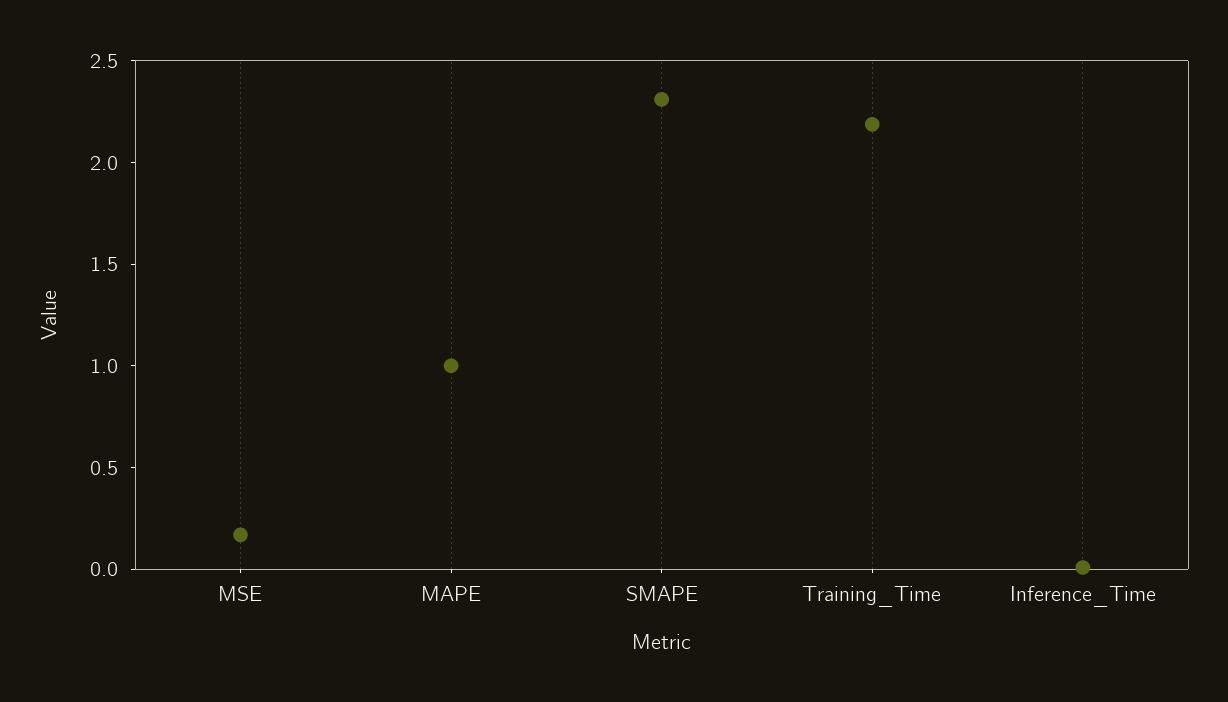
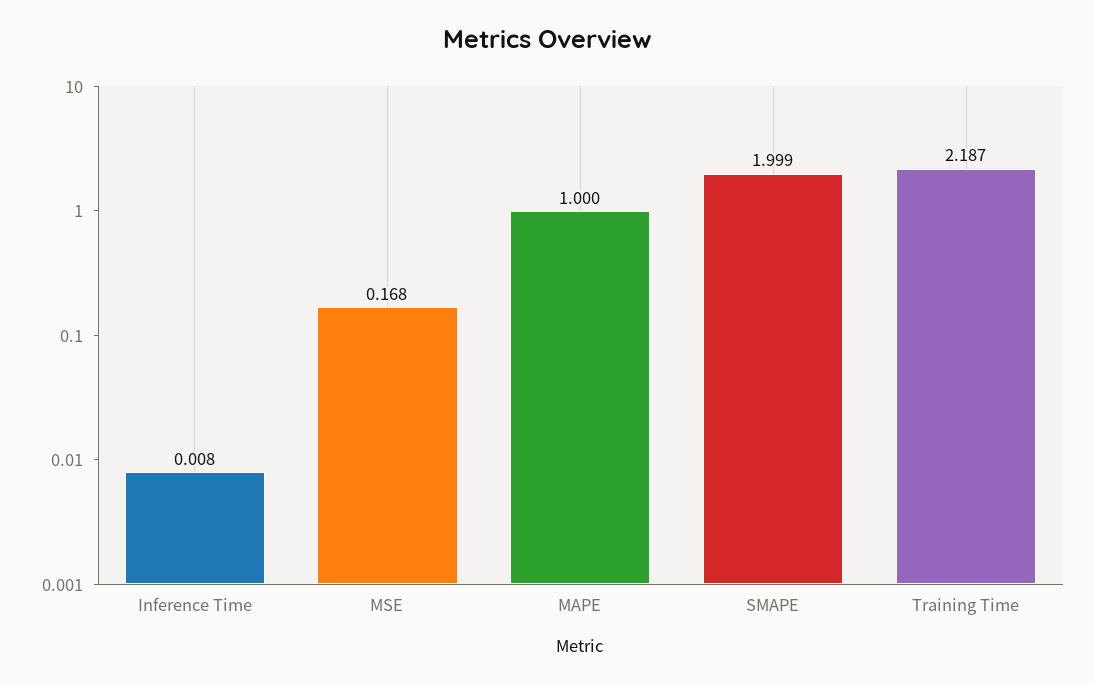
  {
    "MSE": 0.168,
    "MAPE": 1,
-   "SMAPE": 2.3,
+   "SMAPE": 1.999,
    "Training_Time": 2.187,
    "Inference_Time": 0.008
  }

